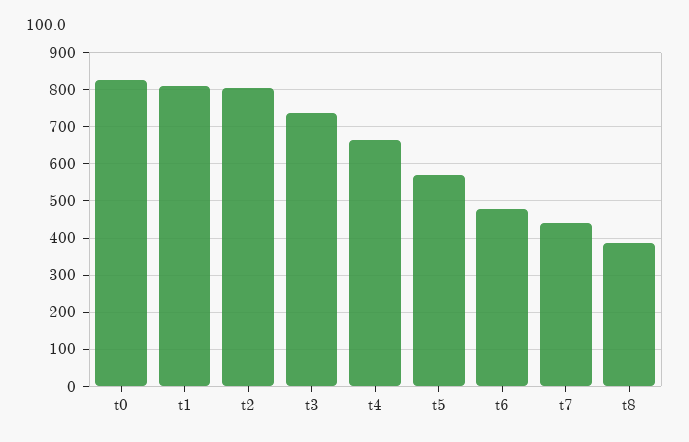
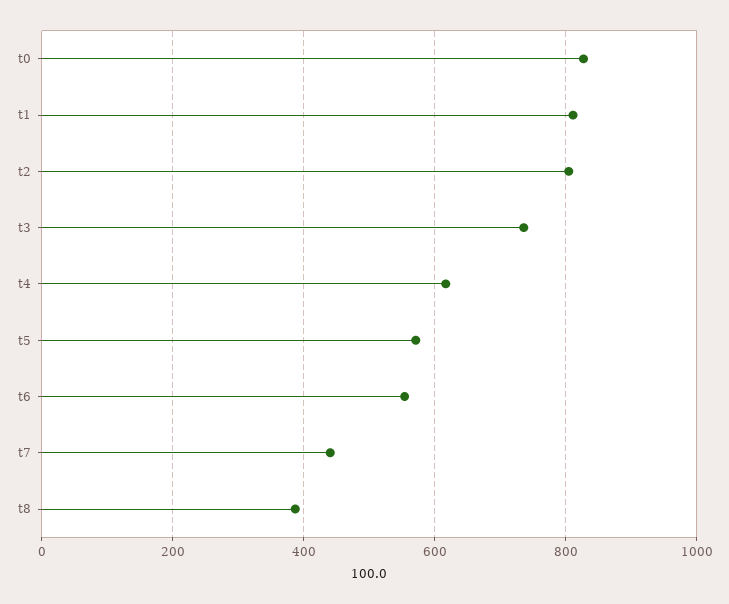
  {
    "t0": 820,
    "t1": 820,
    "t2": 800,
    "t3": 740,
-   "t4": 660,
+   "t4": 620,
    "t5": 580,
-   "t6": 480,
+   "t6": 560,
    "t7": 440,
    "t8": 380
  }

